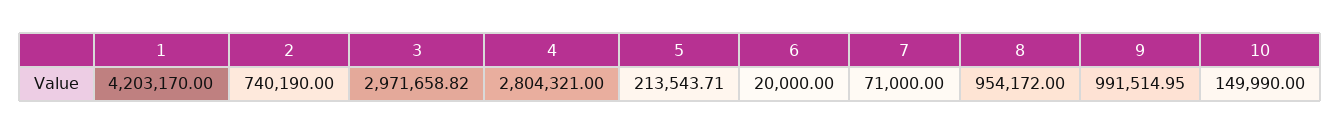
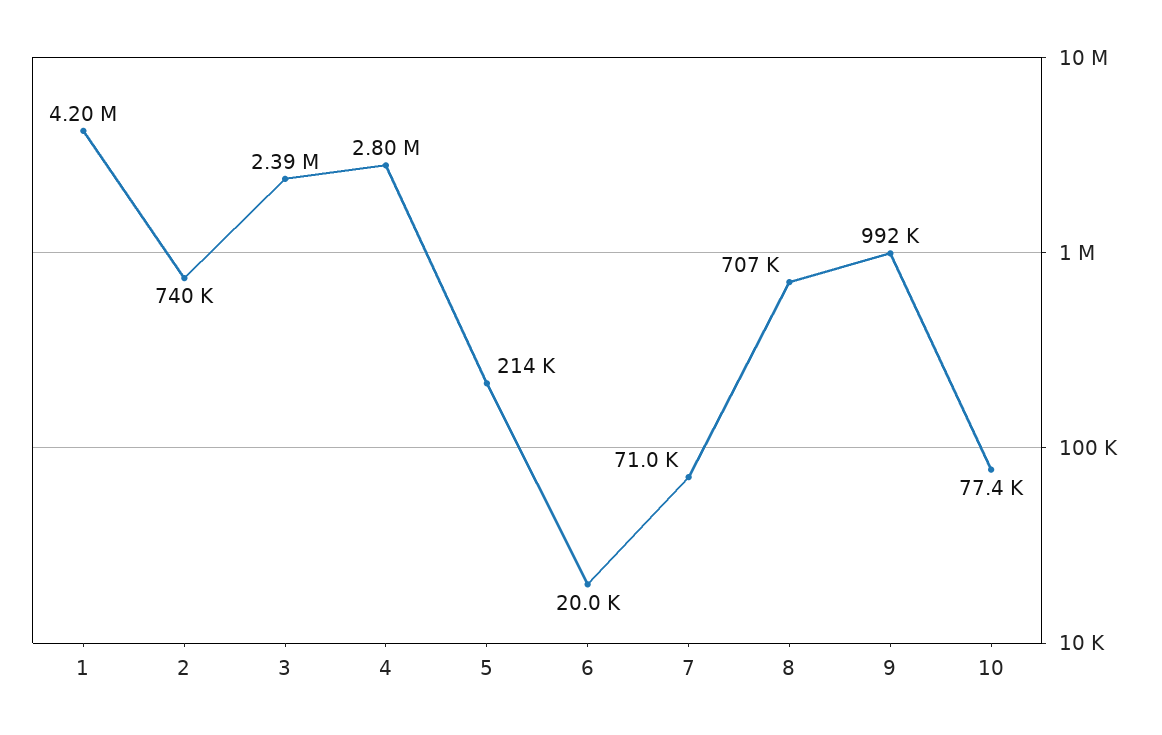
  {
    "1": 4203170,
    "2": 740190,
-   "3": 2971658.82,
+   "3": 2390000,
    "4": 2804321,
    "5": 213543.71,
    "6": 20000,
    "7": 71000,
-   "8": 954172,
+   "8": 707000,
    "9": 991514.95,
-   "10": 149990
+   "10": 77400
  }

